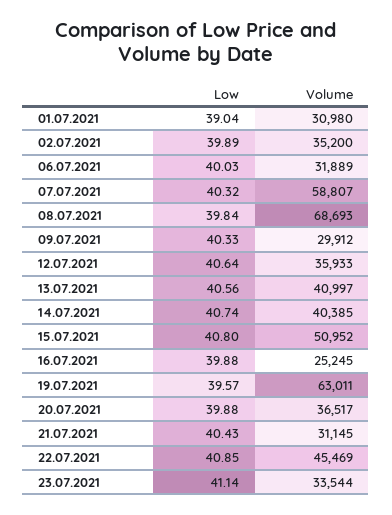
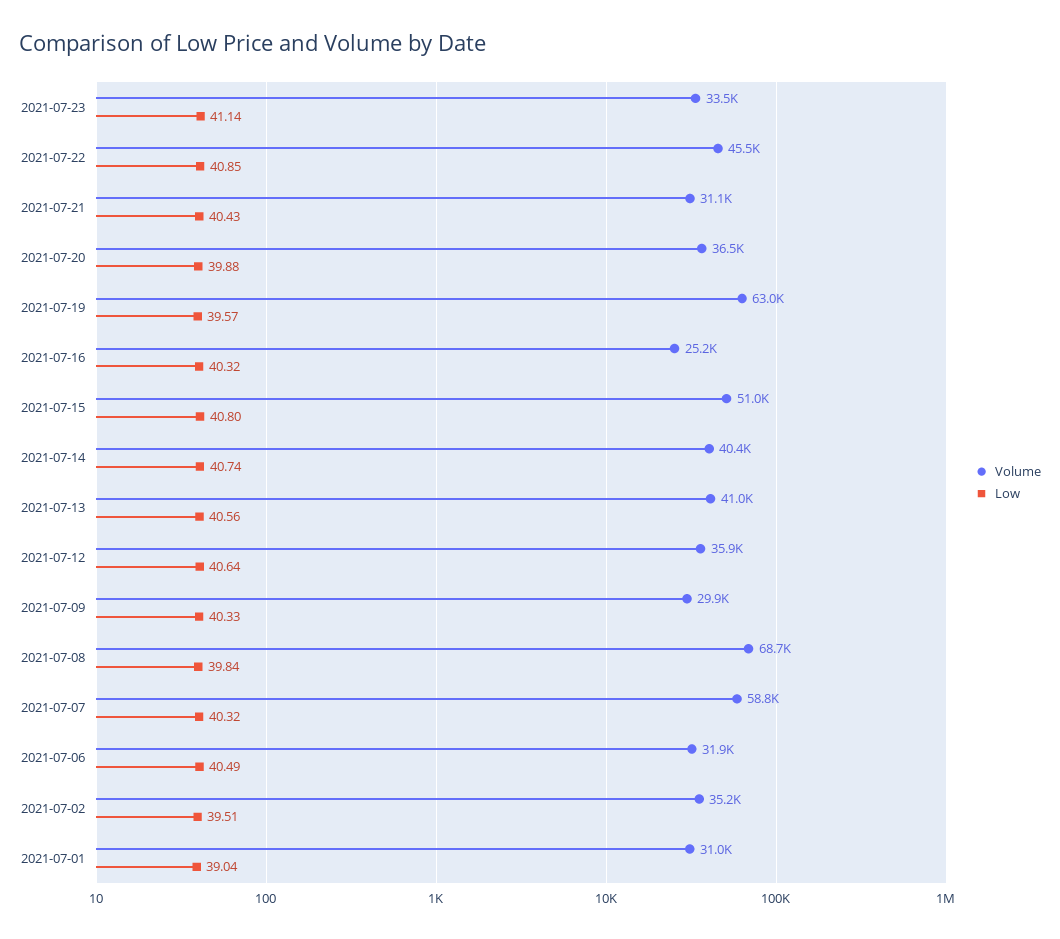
  {
    "Low": {
      "01.07.2021": 39.04,
-     "02.07.2021": 39.89,
+     "02.07.2021": 39.51,
-     "06.07.2021": 40.03,
+     "06.07.2021": 40.49,
      "07.07.2021": 40.32,
      "08.07.2021": 39.84,
      "09.07.2021": 40.33,
      "12.07.2021": 40.64,
      "13.07.2021": 40.56,
      "14.07.2021": 40.74,
      "15.07.2021": 40.8,
-     "16.07.2021": 39.88,
+     "16.07.2021": 40.32,
      "19.07.2021": 39.57,
      "20.07.2021": 39.88,
      "21.07.2021": 40.43,
      "22.07.2021": 40.85,
      "23.07.2021": 41.14
    },
    "Volume": {
      "01.07.2021": 30980,
      "02.07.2021": 35200,
      "06.07.2021": 31889,
      "07.07.2021": 58807,
      "08.07.2021": 68693,
      "09.07.2021": 29912,
      "12.07.2021": 35933,
      "13.07.2021": 40997,
      "14.07.2021": 40385,
      "15.07.2021": 50952,
      "16.07.2021": 25245,
      "19.07.2021": 63011,
      "20.07.2021": 36517,
      "21.07.2021": 31145,
      "22.07.2021": 45469,
      "23.07.2021": 33544
    }
  }

